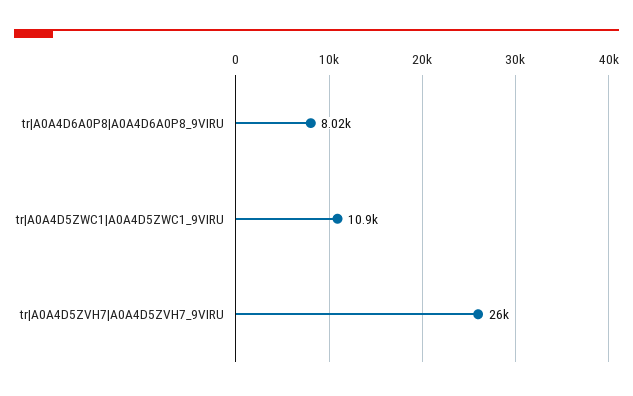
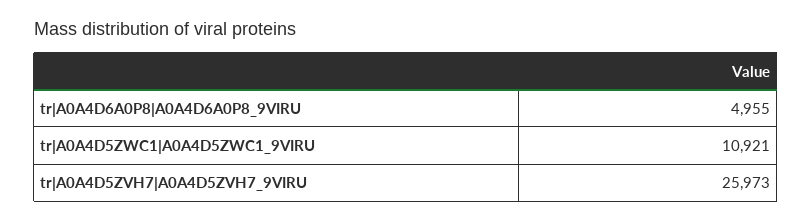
  {
-   "tr|A0A4D6A0P8|A0A4D6A0P8_9VIRU": 8020,
+   "tr|A0A4D6A0P8|A0A4D6A0P8_9VIRU": 4955,
    "tr|A0A4D5ZWC1|A0A4D5ZWC1_9VIRU": 10921,
    "tr|A0A4D5ZVH7|A0A4D5ZVH7_9VIRU": 25973
  }

